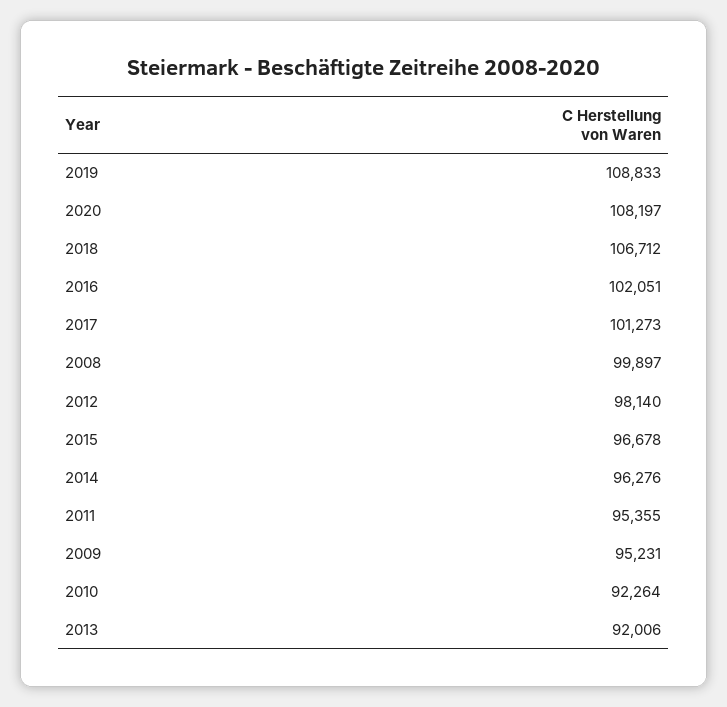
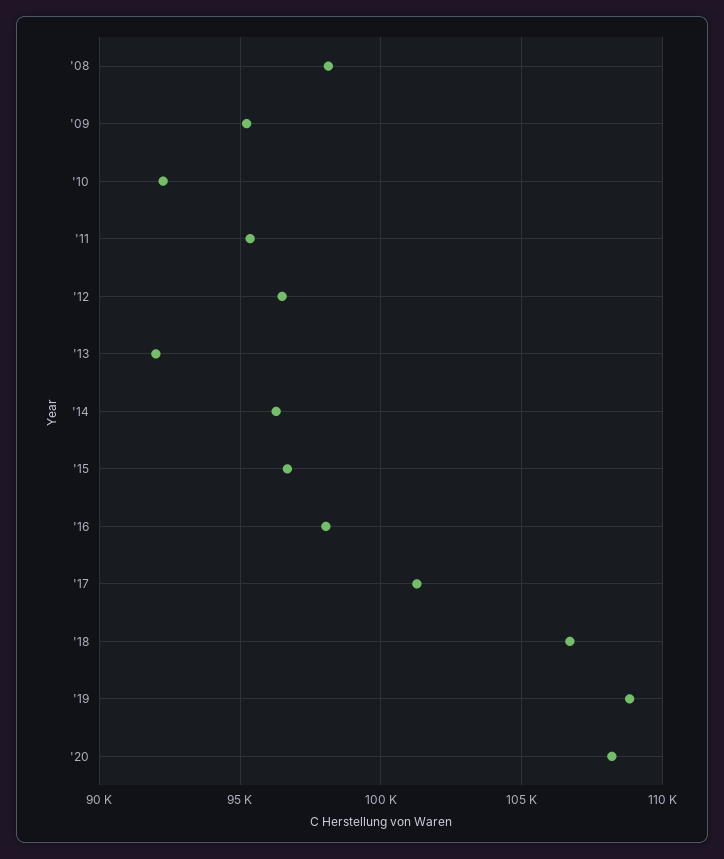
  {
    "2019": 108833,
    "2020": 108197,
    "2018": 106712,
-   "2016": 102051,
+   "2016": 98000,
    "2017": 101273,
-   "2008": 99897,
+   "2008": 98000,
-   "2012": 98140,
+   "2012": 96500,
    "2015": 96678,
    "2014": 96276,
    "2011": 95355,
    "2009": 95231,
    "2010": 92264,
    "2013": 92006
  }

